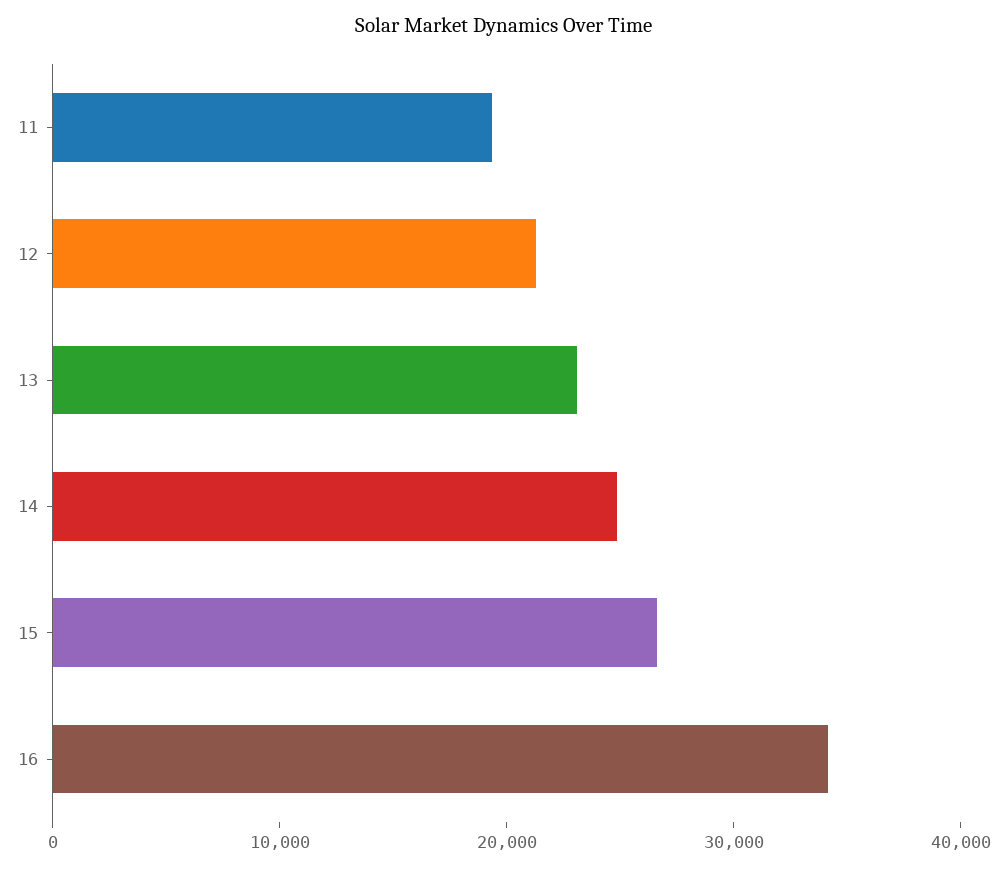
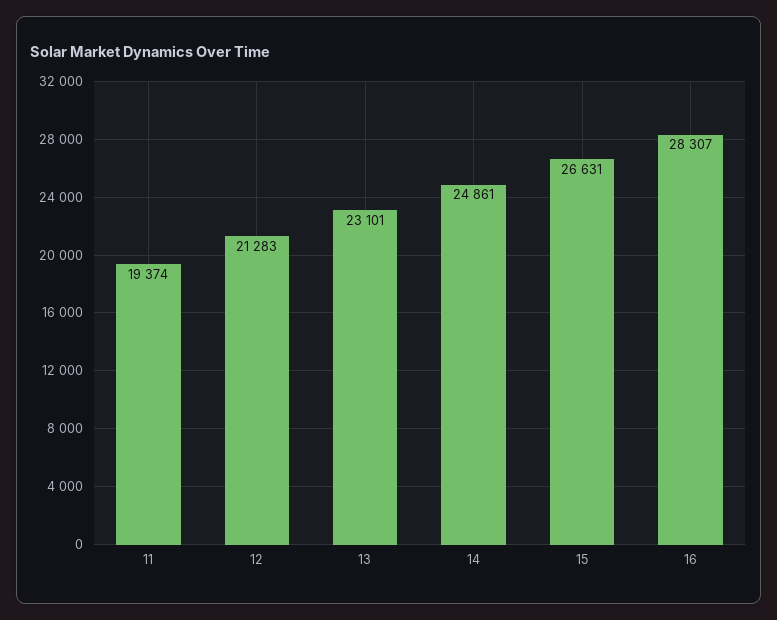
  {
    "11": 19374,
    "12": 21283,
    "13": 23101,
    "14": 24861,
    "15": 26631,
-   "16": 34000
+   "16": 28307
  }

